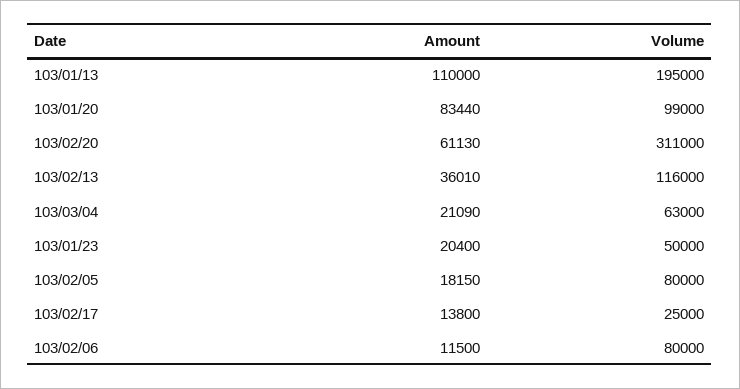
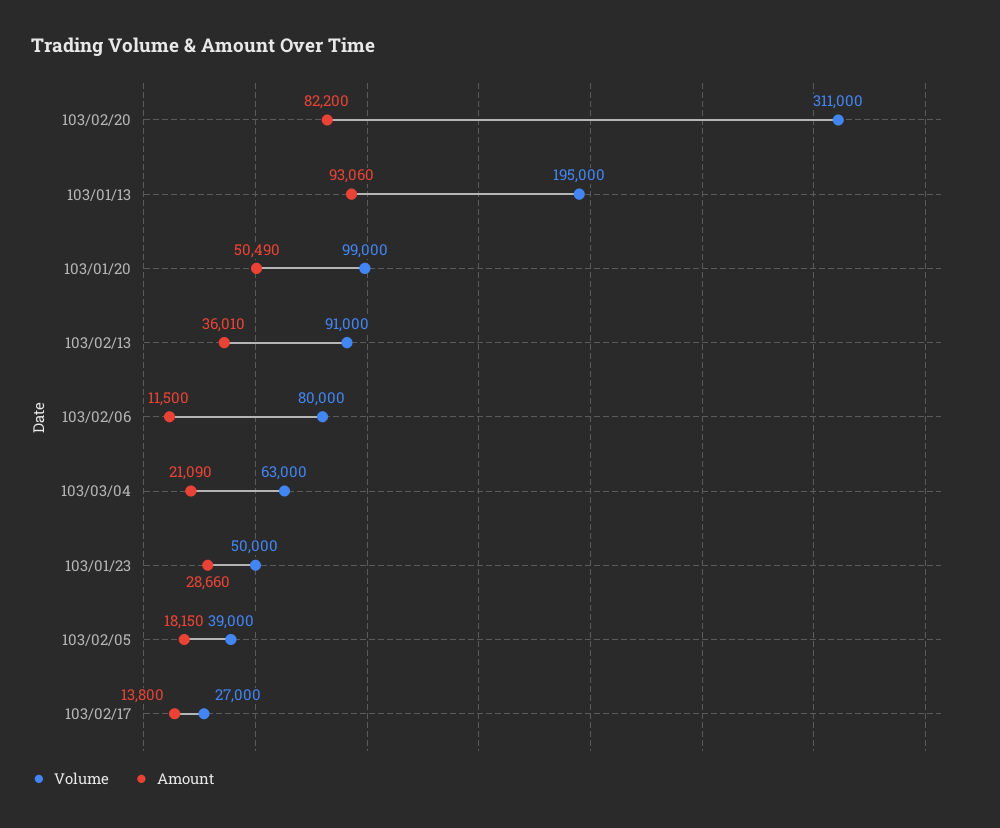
  {
    "Amount": {
-     "103/01/13": 110000,
+     "103/01/13": 93060,
-     "103/01/20": 83440,
+     "103/01/20": 50490,
-     "103/02/20": 61130,
+     "103/02/20": 82200,
      "103/02/13": 36010,
      "103/03/04": 21090,
-     "103/01/23": 20400,
+     "103/01/23": 28660,
      "103/02/05": 18150,
      "103/02/17": 13800,
      "103/02/06": 11500
    },
    "Volume": {
      "103/01/13": 195000,
      "103/01/20": 99000,
      "103/02/20": 311000,
-     "103/02/13": 116000,
+     "103/02/13": 91000,
      "103/03/04": 63000,
      "103/01/23": 50000,
-     "103/02/05": 80000,
+     "103/02/05": 39000,
-     "103/02/17": 25000,
+     "103/02/17": 27000,
      "103/02/06": 80000
    }
  }

